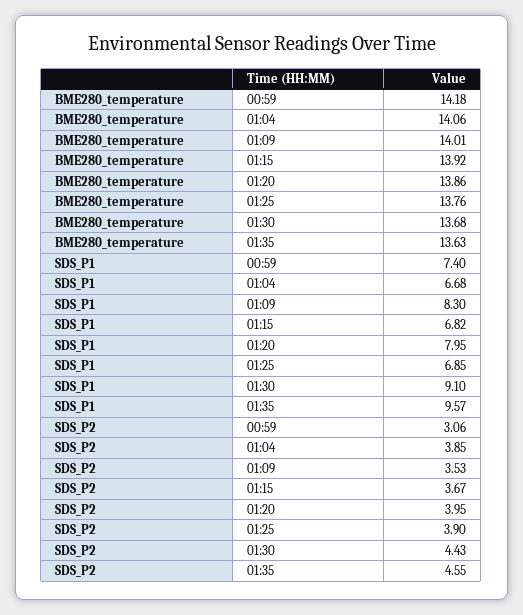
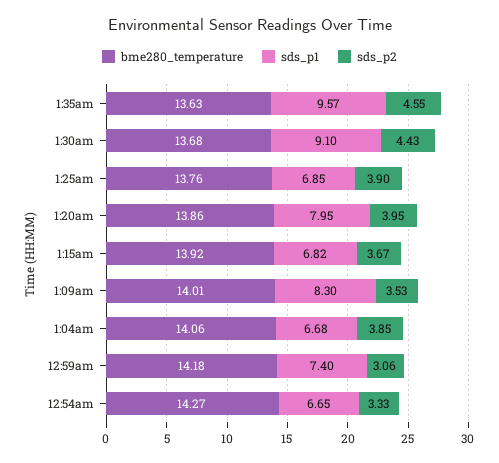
  {
    "BME280_temperature": {
      "00:59": 14.18,
      "01:04": 14.06,
      "01:09": 14.01,
      "01:15": 13.92,
      "01:20": 13.86,
      "01:25": 13.76,
      "01:30": 13.68,
-     "01:35": 13.63
+     "01:35": 13.63,
+     "12:54am": 14.27
    },
    "SDS_P1": {
      "00:59": 7.4,
      "01:04": 6.68,
      "01:09": 8.3,
      "01:15": 6.82,
      "01:20": 7.95,
      "01:25": 6.85,
      "01:30": 9.1,
-     "01:35": 9.57
+     "01:35": 9.57,
+     "12:54am": 6.65
    },
    "SDS_P2": {
      "00:59": 3.06,
      "01:04": 3.85,
      "01:09": 3.53,
      "01:15": 3.67,
      "01:20": 3.95,
      "01:25": 3.9,
      "01:30": 4.43,
-     "01:35": 4.55
+     "01:35": 4.55,
+     "12:54am": 3.33
    }
  }

